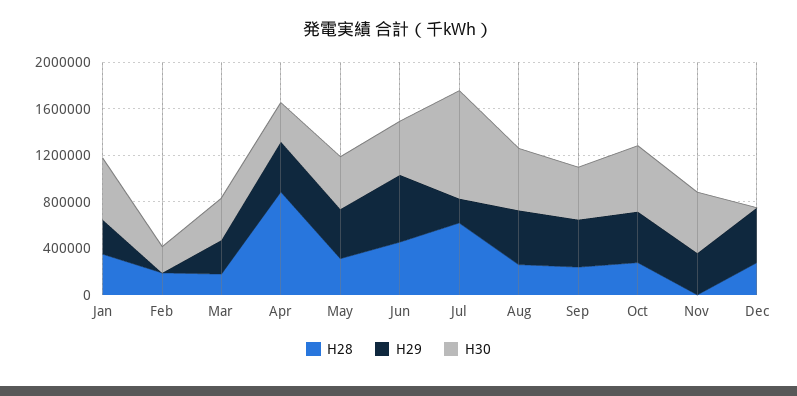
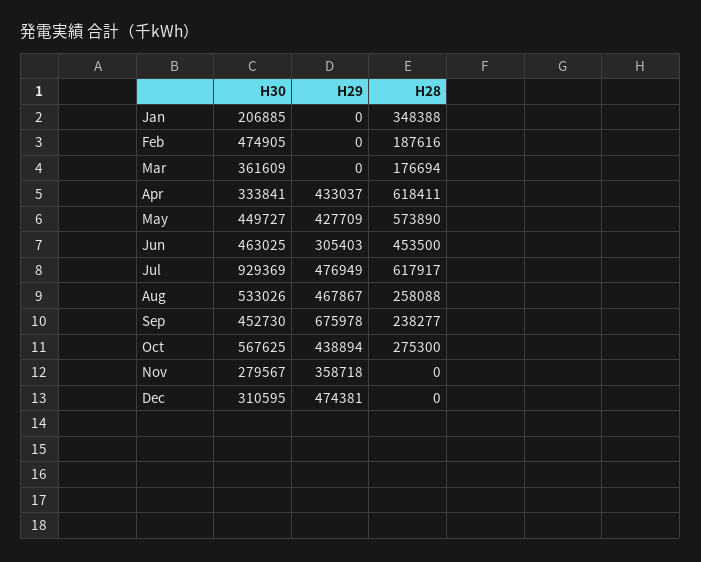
  {
    "H28": {
      "Jan": 348388,
      "Feb": 187616,
      "Mar": 176694,
-     "Apr": 900000,
+     "Apr": 618411,
-     "May": 300000,
+     "May": 573890,
      "Jun": 453500,
      "Jul": 617917,
      "Aug": 258088,
      "Sep": 238277,
      "Oct": 275300,
      "Nov": 0,
-     "Dec": 300000
+     "Dec": 0
    },
    "H29": {
-     "Jan": 300000,
+     "Jan": 0,
      "Feb": 0,
-     "Mar": 300000,
+     "Mar": 0,
      "Apr": 433037,
      "May": 427709,
-     "Jun": 600000,
+     "Jun": 305403,
-     "Jul": 200000,
+     "Jul": 476949,
      "Aug": 467867,
-     "Sep": 400000,
+     "Sep": 675978,
      "Oct": 438894,
      "Nov": 358718,
      "Dec": 474381
    },
    "H30": {
-     "Jan": 500000,
+     "Jan": 206885,
-     "Feb": 200000,
+     "Feb": 474905,
      "Mar": 361609,
      "Apr": 333841,
      "May": 449727,
      "Jun": 463025,
      "Jul": 929369,
      "Aug": 533026,
      "Sep": 452730,
      "Oct": 567625,
-     "Nov": 500000,
+     "Nov": 279567,
-     "Dec": 0
+     "Dec": 310595
    }
  }

